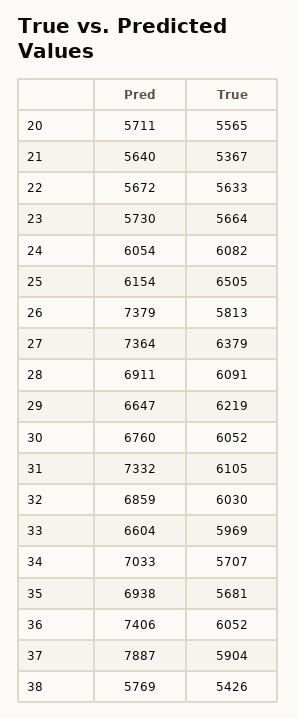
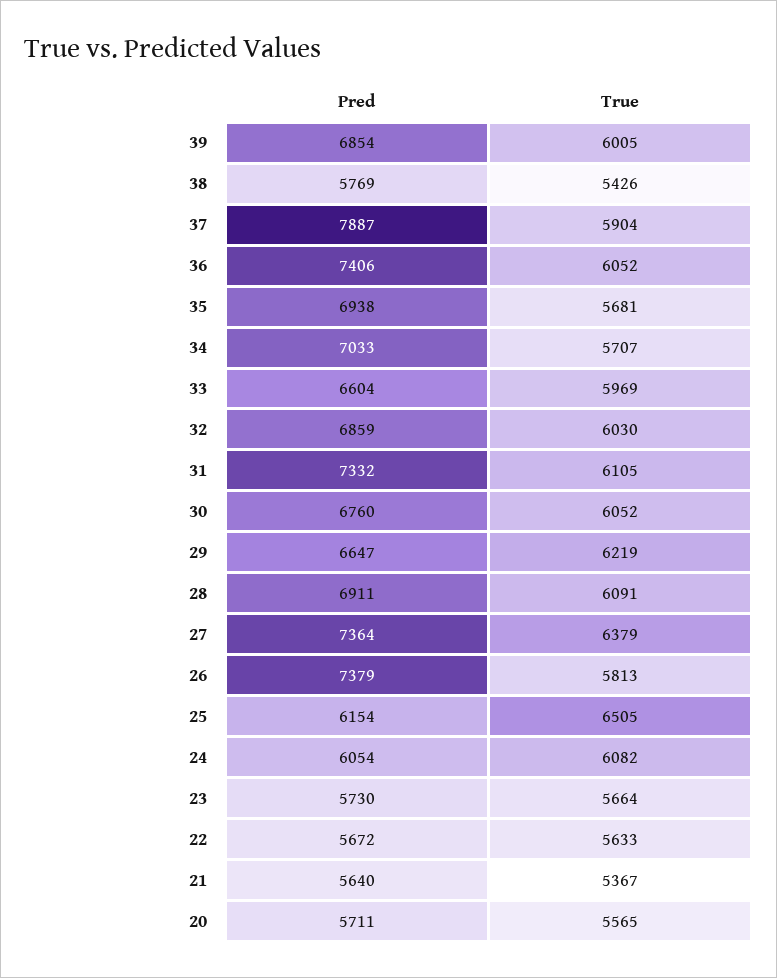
  {
    "Pred": {
      "20": 5711,
      "21": 5640,
      "22": 5672,
      "23": 5730,
      "24": 6054,
      "25": 6154,
      "26": 7379,
      "27": 7364,
      "28": 6911,
      "29": 6647,
      "30": 6760,
      "31": 7332,
      "32": 6859,
      "33": 6604,
      "34": 7033,
      "35": 6938,
      "36": 7406,
      "37": 7887,
-     "38": 5769
+     "38": 5769,
+     "39": 6854
    },
    "True": {
      "20": 5565,
      "21": 5367,
      "22": 5633,
      "23": 5664,
      "24": 6082,
      "25": 6505,
      "26": 5813,
      "27": 6379,
      "28": 6091,
      "29": 6219,
      "30": 6052,
      "31": 6105,
      "32": 6030,
      "33": 5969,
      "34": 5707,
      "35": 5681,
      "36": 6052,
      "37": 5904,
-     "38": 5426
+     "38": 5426,
+     "39": 6005
    }
  }

